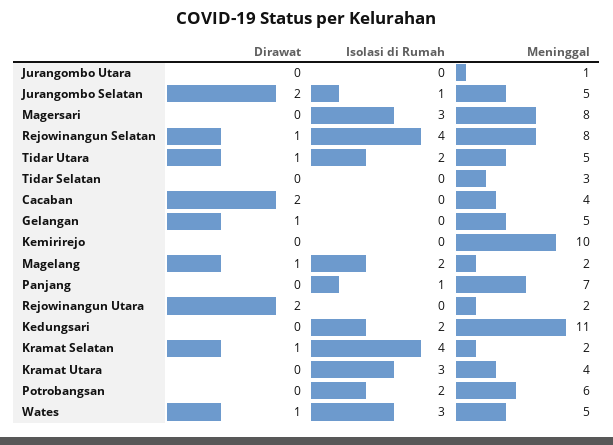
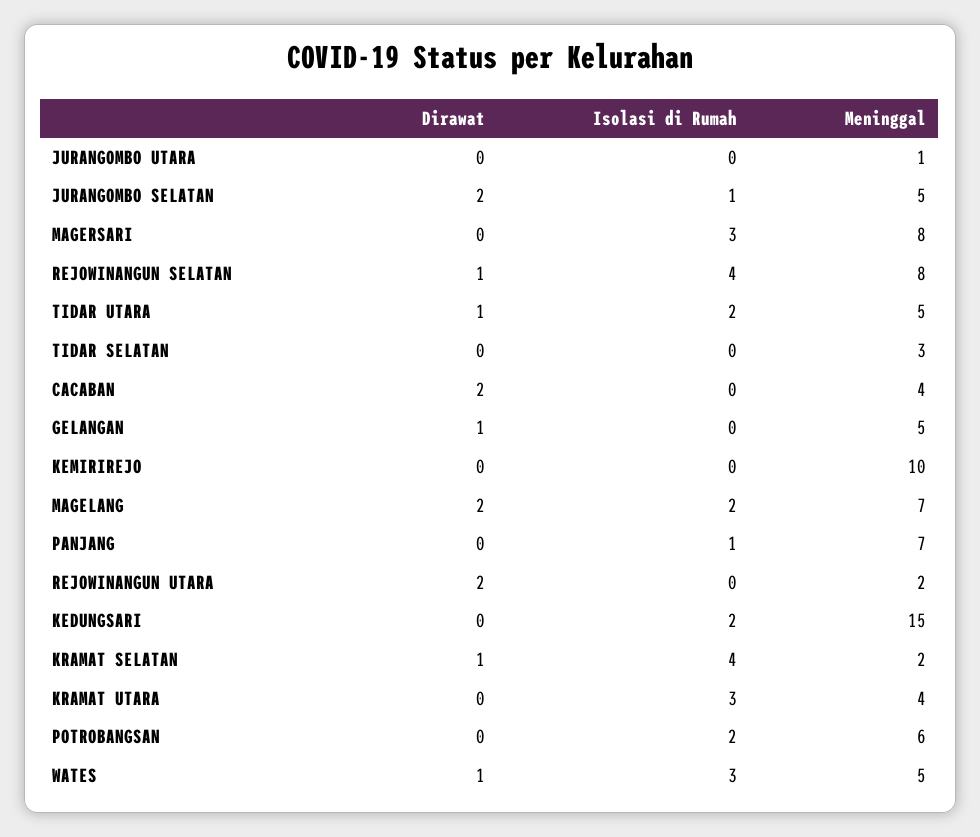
  {
    "Dirawat": {
      "Jurangombo Utara": 0,
      "Jurangombo Selatan": 2,
      "Magersari": 0,
      "Rejowinangun Selatan": 1,
      "Tidar Utara": 1,
      "Tidar Selatan": 0,
      "Cacaban": 2,
      "Gelangan": 1,
      "Kemirirejo": 0,
-     "Magelang": 1,
+     "Magelang": 2,
      "Panjang": 0,
      "Rejowinangun Utara": 2,
      "Kedungsari": 0,
      "Kramat Selatan": 1,
      "Kramat Utara": 0,
      "Potrobangsan": 0,
      "Wates": 1
    },
    "Isolasi di Rumah": {
      "Jurangombo Utara": 0,
      "Jurangombo Selatan": 1,
      "Magersari": 3,
      "Rejowinangun Selatan": 4,
      "Tidar Utara": 2,
      "Tidar Selatan": 0,
      "Cacaban": 0,
      "Gelangan": 0,
      "Kemirirejo": 0,
      "Magelang": 2,
      "Panjang": 1,
      "Rejowinangun Utara": 0,
      "Kedungsari": 2,
      "Kramat Selatan": 4,
      "Kramat Utara": 3,
      "Potrobangsan": 2,
      "Wates": 3
    },
    "Meninggal": {
      "Jurangombo Utara": 1,
      "Jurangombo Selatan": 5,
      "Magersari": 8,
      "Rejowinangun Selatan": 8,
      "Tidar Utara": 5,
      "Tidar Selatan": 3,
      "Cacaban": 4,
      "Gelangan": 5,
      "Kemirirejo": 10,
-     "Magelang": 2,
+     "Magelang": 7,
      "Panjang": 7,
      "Rejowinangun Utara": 2,
-     "Kedungsari": 11,
+     "Kedungsari": 15,
      "Kramat Selatan": 2,
      "Kramat Utara": 4,
      "Potrobangsan": 6,
      "Wates": 5
    }
  }

